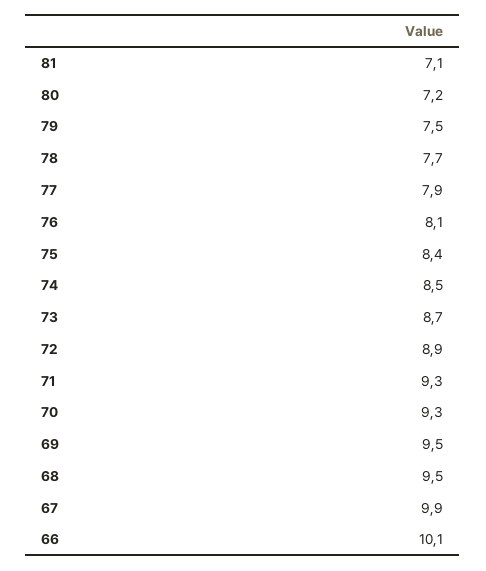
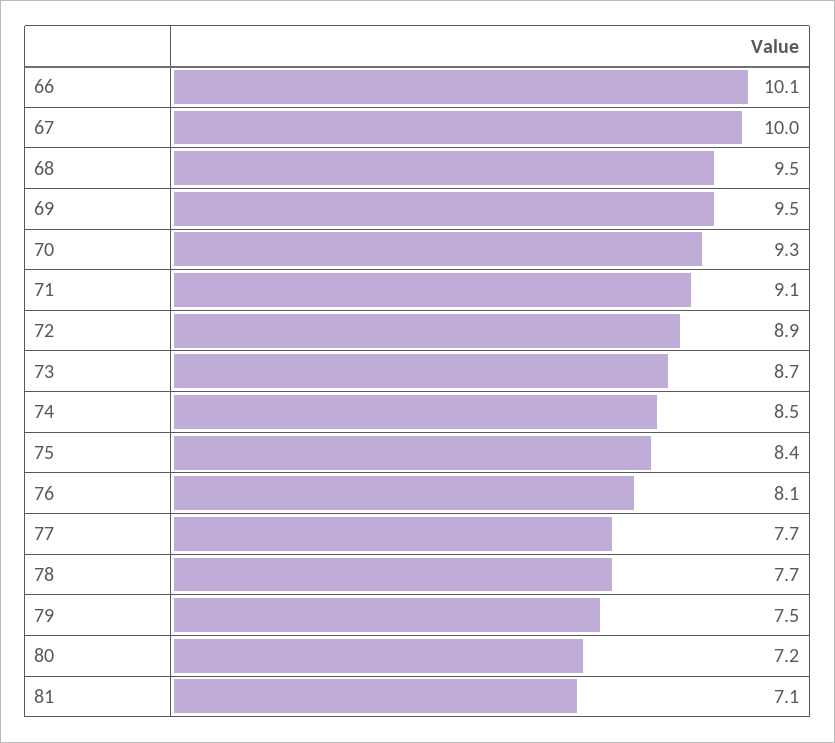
  {
    "81": 7.1,
    "80": 7.2,
    "79": 7.5,
    "78": 7.7,
-   "77": 7.9,
+   "77": 7.7,
    "76": 8.1,
    "75": 8.4,
    "74": 8.5,
    "73": 8.7,
    "72": 8.9,
-   "71": 9.3,
+   "71": 9.1,
    "70": 9.3,
    "69": 9.5,
    "68": 9.5,
-   "67": 9.9,
+   "67": 10,
    "66": 10.1
  }

